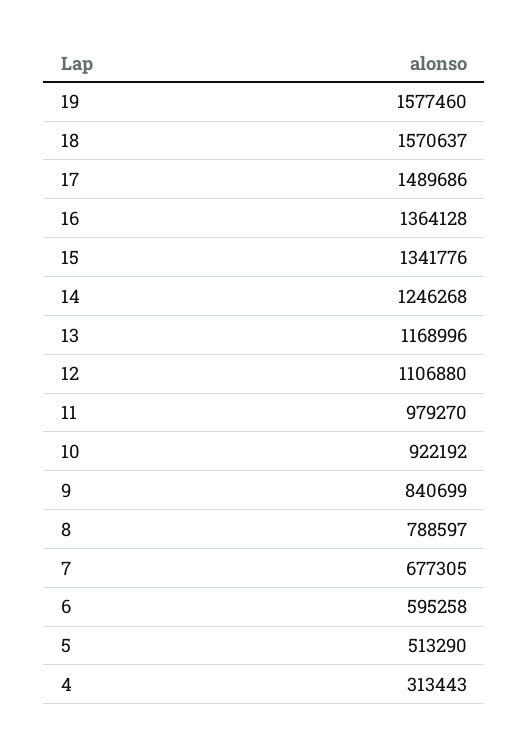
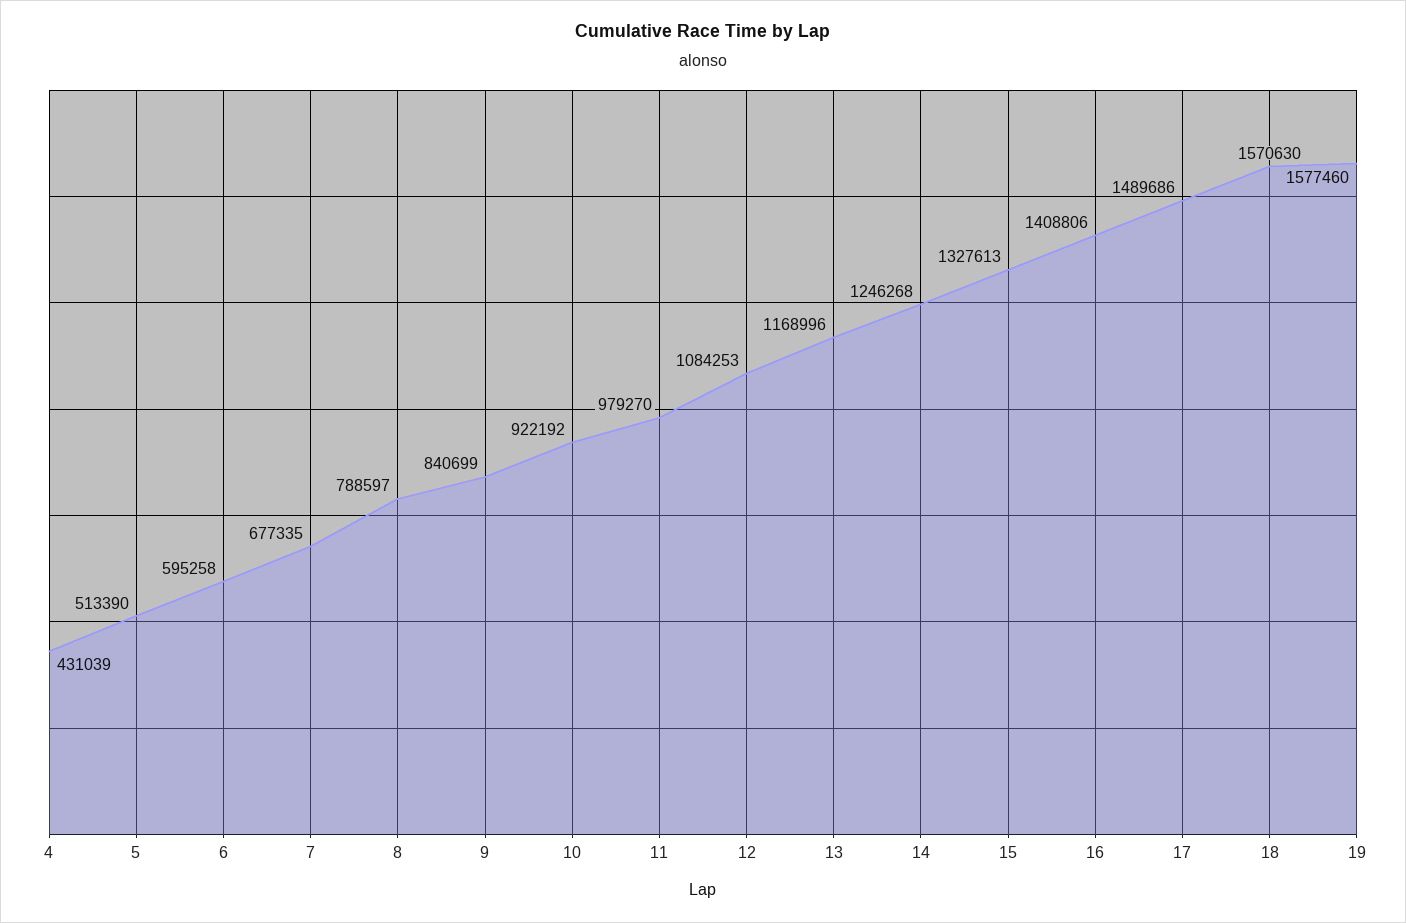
  {
    "19": 1577460,
-   "18": 1570637,
+   "18": 1570630,
    "17": 1489686,
-   "16": 1364128,
+   "16": 1408806,
-   "15": 1341776,
+   "15": 1327613,
    "14": 1246268,
    "13": 1168996,
-   "12": 1106880,
+   "12": 1084253,
    "11": 979270,
    "10": 922192,
    "9": 840699,
    "8": 788597,
-   "7": 677305,
+   "7": 677335,
    "6": 595258,
-   "5": 513290,
+   "5": 513390,
-   "4": 313443
+   "4": 431039
  }

